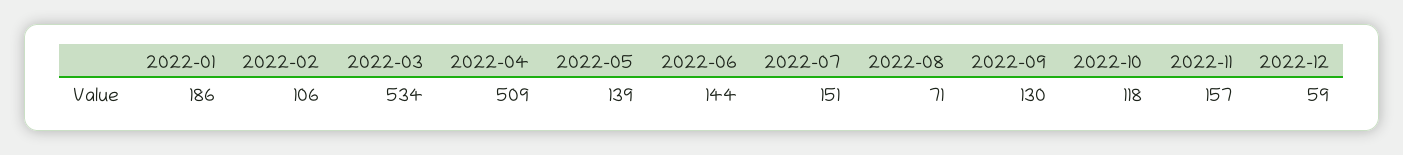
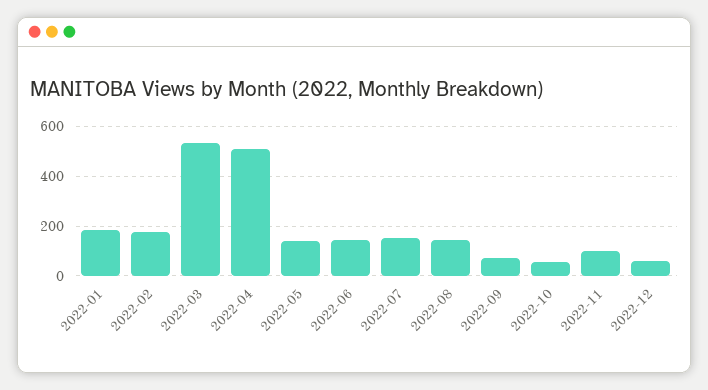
  {
    "2022-01": 186,
-   "2022-02": 106,
+   "2022-02": 175,
    "2022-03": 534,
    "2022-04": 509,
    "2022-05": 139,
    "2022-06": 144,
    "2022-07": 151,
-   "2022-08": 71,
+   "2022-08": 150,
-   "2022-09": 130,
+   "2022-09": 75,
-   "2022-10": 118,
+   "2022-10": 50,
-   "2022-11": 157,
+   "2022-11": 100,
    "2022-12": 59
  }

